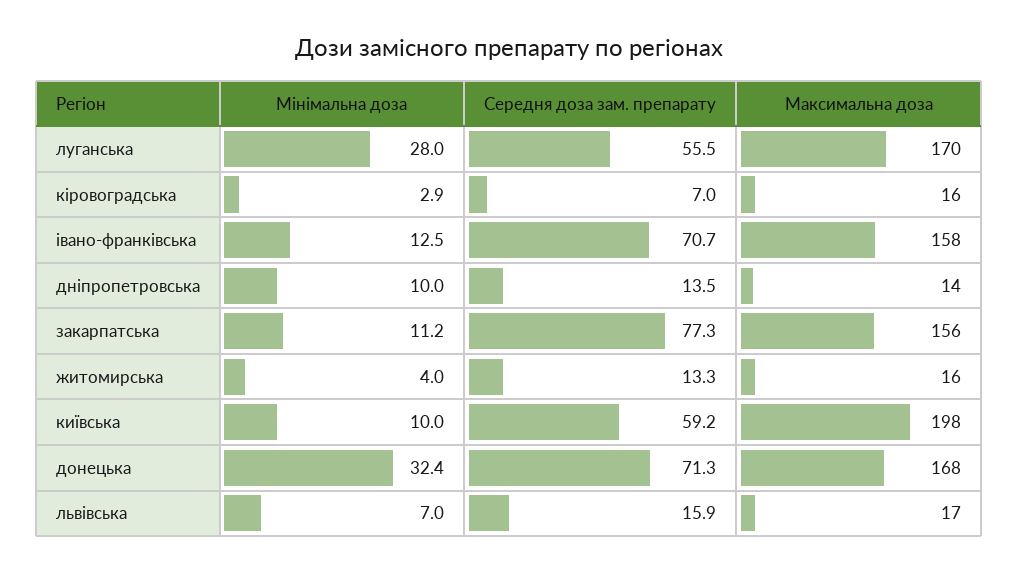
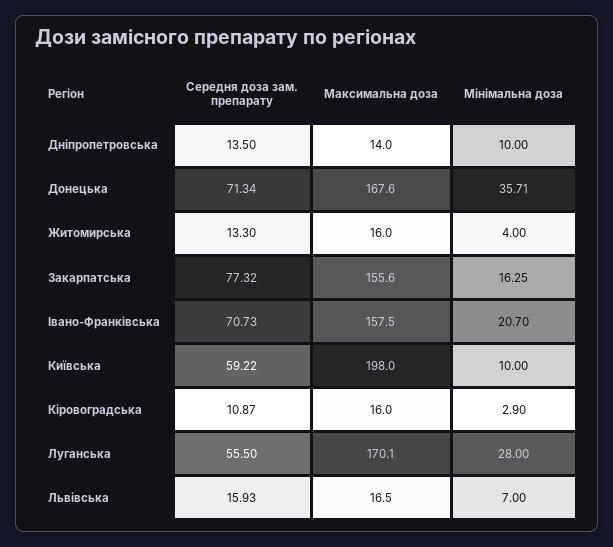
  {
    "Мінімальна доза": {
      "луганська": 28,
      "кіровоградська": 2.9,
-     "івано-франківська": 12.5,
+     "івано-франківська": 20.7,
      "дніпропетровська": 10,
-     "закарпатська": 11.2,
+     "закарпатська": 16.25,
      "житомирська": 4,
      "київська": 10,
-     "донецька": 32.4,
+     "донецька": 35.71,
      "львівська": 7
    },
    "Середня доза зам. препарату": {
      "луганська": 55.5,
-     "кіровоградська": 7,
+     "кіровоградська": 10.87,
      "івано-франківська": 70.73,
      "дніпропетровська": 13.5,
      "закарпатська": 77.32,
      "житомирська": 13.3,
      "київська": 59.22,
      "донецька": 71.34,
      "львівська": 15.93
    },
    "Максимальна доза": {
      "луганська": 170.1,
      "кіровоградська": 16,
      "івано-франківська": 157.5,
      "дніпропетровська": 14,
      "закарпатська": 155.6,
      "житомирська": 16,
      "київська": 198,
      "донецька": 167.6,
      "львівська": 16.5
    }
  }

